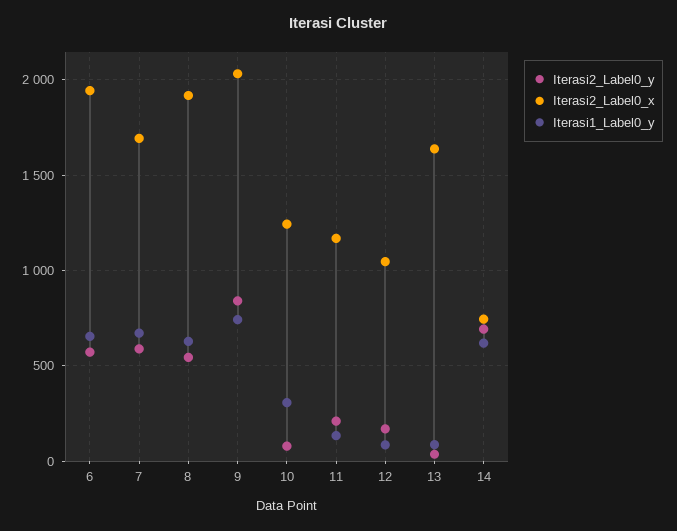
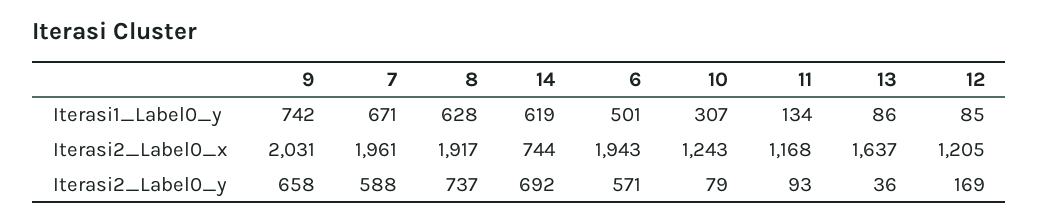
  {
    "Iterasi2_Label0_y": {
      "6": 571,
      "7": 588,
-     "8": 550,
+     "8": 737,
-     "9": 850,
+     "9": 658,
      "10": 79,
-     "11": 200,
+     "11": 93,
      "12": 169,
      "13": 36,
      "14": 692
    },
    "Iterasi2_Label0_x": {
      "6": 1943,
-     "7": 1700,
+     "7": 1961,
      "8": 1917,
      "9": 2031,
      "10": 1243,
      "11": 1168,
-     "12": 1050,
+     "12": 1205,
      "13": 1637,
      "14": 744
    },
    "Iterasi1_Label0_y": {
-     "6": 650,
+     "6": 501,
      "7": 671,
      "8": 628,
      "9": 742,
      "10": 307,
      "11": 134,
      "12": 85,
      "13": 86,
      "14": 619
    }
  }

